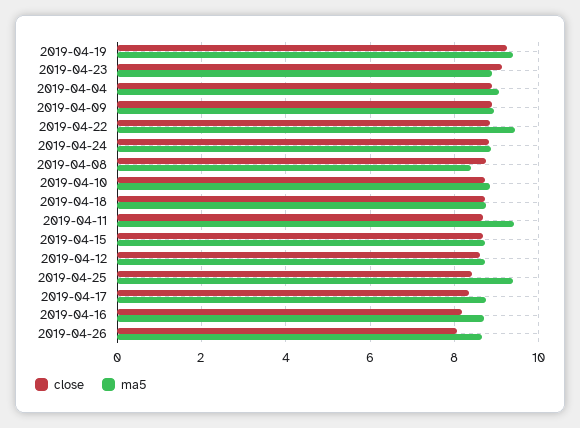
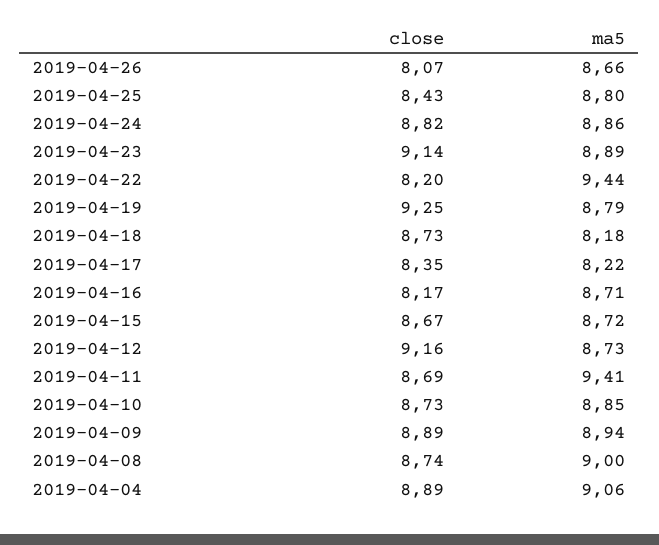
  {
    "close": {
      "2019-04-19": 9.25,
      "2019-04-23": 9.14,
      "2019-04-04": 8.89,
      "2019-04-09": 8.89,
-     "2019-04-22": 8.8,
+     "2019-04-22": 8.2,
      "2019-04-24": 8.82,
      "2019-04-08": 8.74,
      "2019-04-10": 8.73,
      "2019-04-18": 8.73,
      "2019-04-11": 8.69,
      "2019-04-15": 8.67,
-     "2019-04-12": 8.6,
+     "2019-04-12": 9.16,
      "2019-04-25": 8.43,
      "2019-04-17": 8.35,
      "2019-04-16": 8.17,
      "2019-04-26": 8.07
    },
    "ma5": {
-     "2019-04-19": 9.4,
+     "2019-04-19": 8.79,
      "2019-04-23": 8.89,
      "2019-04-04": 9.06,
      "2019-04-09": 8.94,
      "2019-04-22": 9.44,
      "2019-04-24": 8.86,
-     "2019-04-08": 8.4,
+     "2019-04-08": 9,
      "2019-04-10": 8.85,
-     "2019-04-18": 8.8,
+     "2019-04-18": 8.18,
      "2019-04-11": 9.41,
      "2019-04-15": 8.72,
      "2019-04-12": 8.73,
-     "2019-04-25": 9.4,
+     "2019-04-25": 8.8,
-     "2019-04-17": 8.8,
+     "2019-04-17": 8.22,
      "2019-04-16": 8.71,
      "2019-04-26": 8.66
    }
  }

